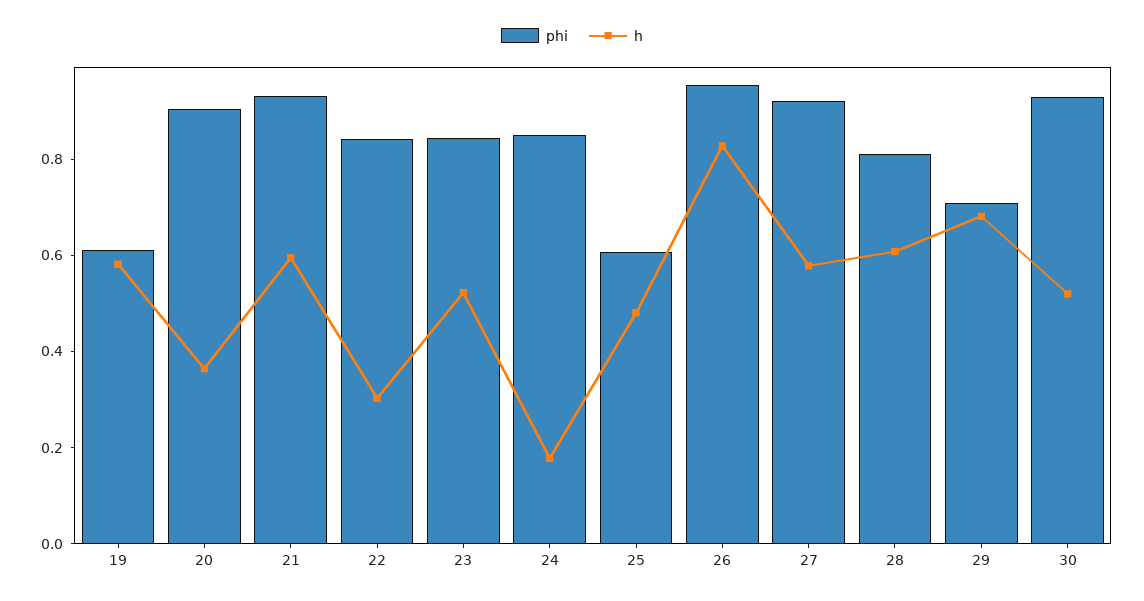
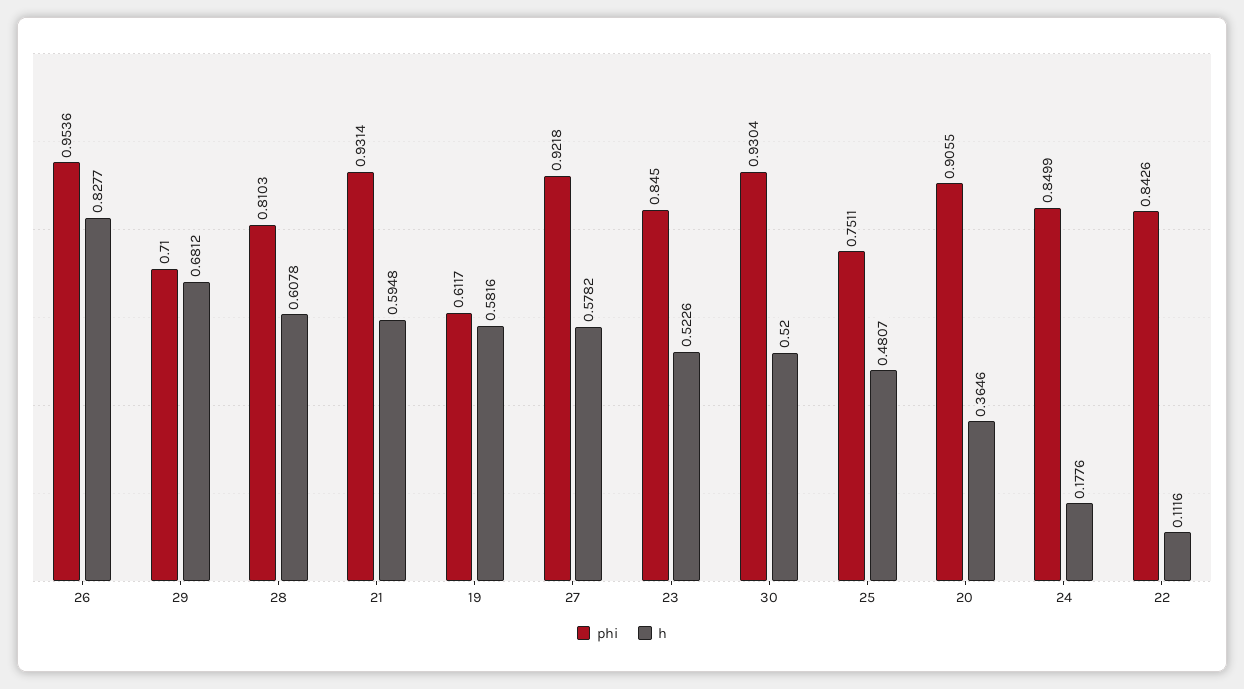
  {
    "phi": {
      "19": 0.6117,
      "20": 0.9055,
      "21": 0.9314,
      "22": 0.8426,
      "23": 0.845,
      "24": 0.8499,
-     "25": 0.6,
+     "25": 0.7511,
      "26": 0.9536,
      "27": 0.9218,
      "28": 0.8103,
      "29": 0.71,
      "30": 0.9304
    },
    "h": {
      "19": 0.5816,
      "20": 0.3646,
      "21": 0.5948,
-     "22": 0.3,
+     "22": 0.1116,
      "23": 0.5226,
      "24": 0.1776,
      "25": 0.4807,
      "26": 0.8277,
      "27": 0.5782,
      "28": 0.6078,
      "29": 0.6812,
      "30": 0.52
    }
  }

